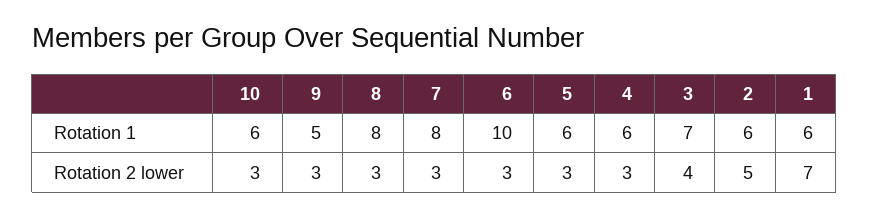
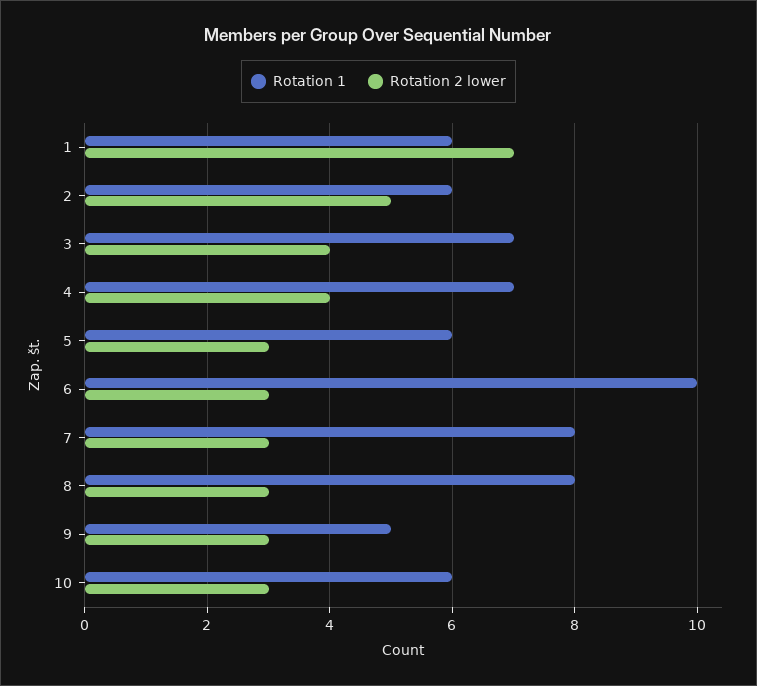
  {
    "Rotation 1": {
      "10": 6,
      "9": 5,
      "8": 8,
      "7": 8,
      "6": 10,
      "5": 6,
-     "4": 6,
+     "4": 7,
      "3": 7,
      "2": 6,
      "1": 6
    },
    "Rotation 2 lower": {
      "10": 3,
      "9": 3,
      "8": 3,
      "7": 3,
      "6": 3,
      "5": 3,
-     "4": 3,
+     "4": 4,
      "3": 4,
      "2": 5,
      "1": 7
    }
  }

